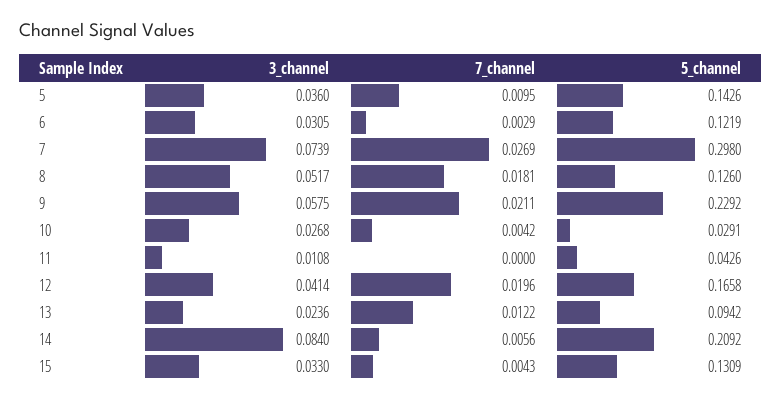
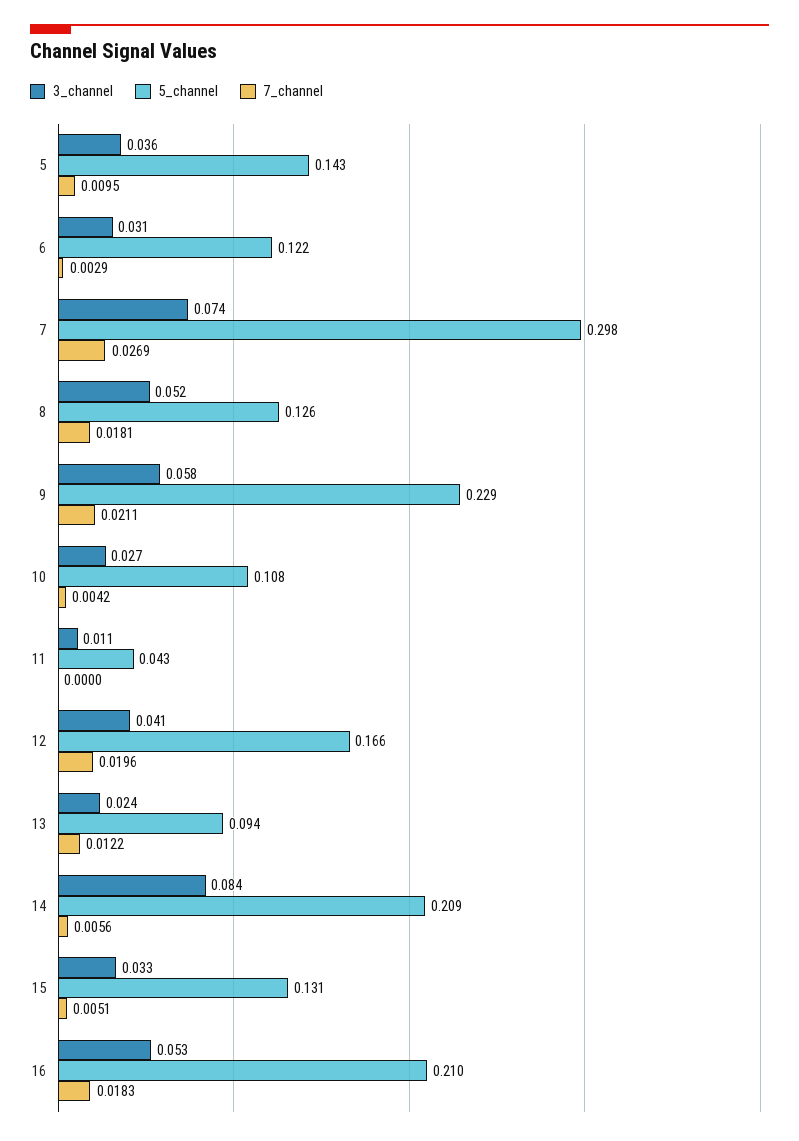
  {
    "3_channel": {
      "5": 0.036,
      "6": 0.0305,
      "7": 0.0739,
      "8": 0.0517,
      "9": 0.0575,
      "10": 0.0268,
      "11": 0.0108,
      "12": 0.0414,
      "13": 0.0236,
      "14": 0.084,
-     "15": 0.033
+     "15": 0.033,
+     "16": 0.053
    },
    "7_channel": {
      "5": 0.0095,
      "6": 0.0029,
      "7": 0.0269,
      "8": 0.0181,
      "9": 0.0211,
      "10": 0.0042,
      "11": 0,
      "12": 0.0196,
      "13": 0.0122,
      "14": 0.0056,
-     "15": 0.0043
+     "15": 0.0051,
+     "16": 0.0183
    },
    "5_channel": {
      "5": 0.1426,
      "6": 0.1219,
      "7": 0.298,
      "8": 0.126,
      "9": 0.2292,
-     "10": 0.0291,
+     "10": 0.108,
      "11": 0.0426,
      "12": 0.1658,
      "13": 0.0942,
      "14": 0.2092,
-     "15": 0.1309
+     "15": 0.1309,
+     "16": 0.21
    }
  }

